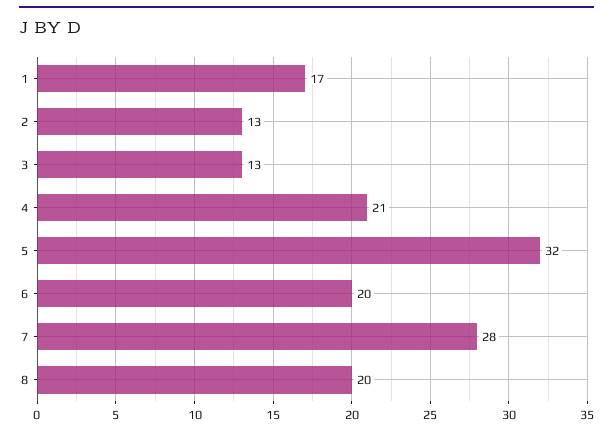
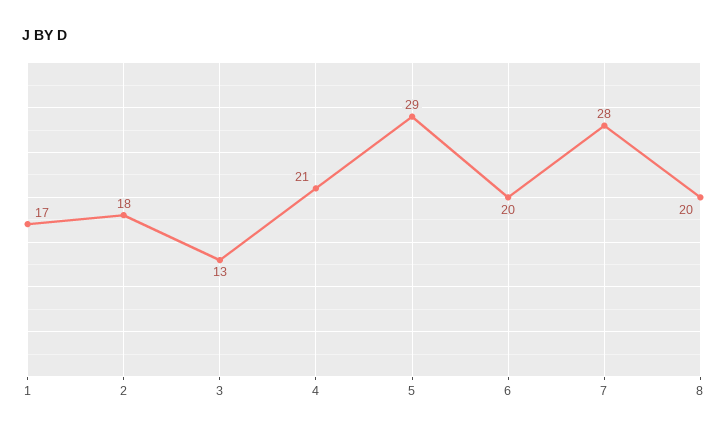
  {
    "1": 17,
-   "2": 13,
+   "2": 18,
    "3": 13,
    "4": 21,
-   "5": 32,
+   "5": 29,
    "6": 20,
    "7": 28,
    "8": 20
  }

